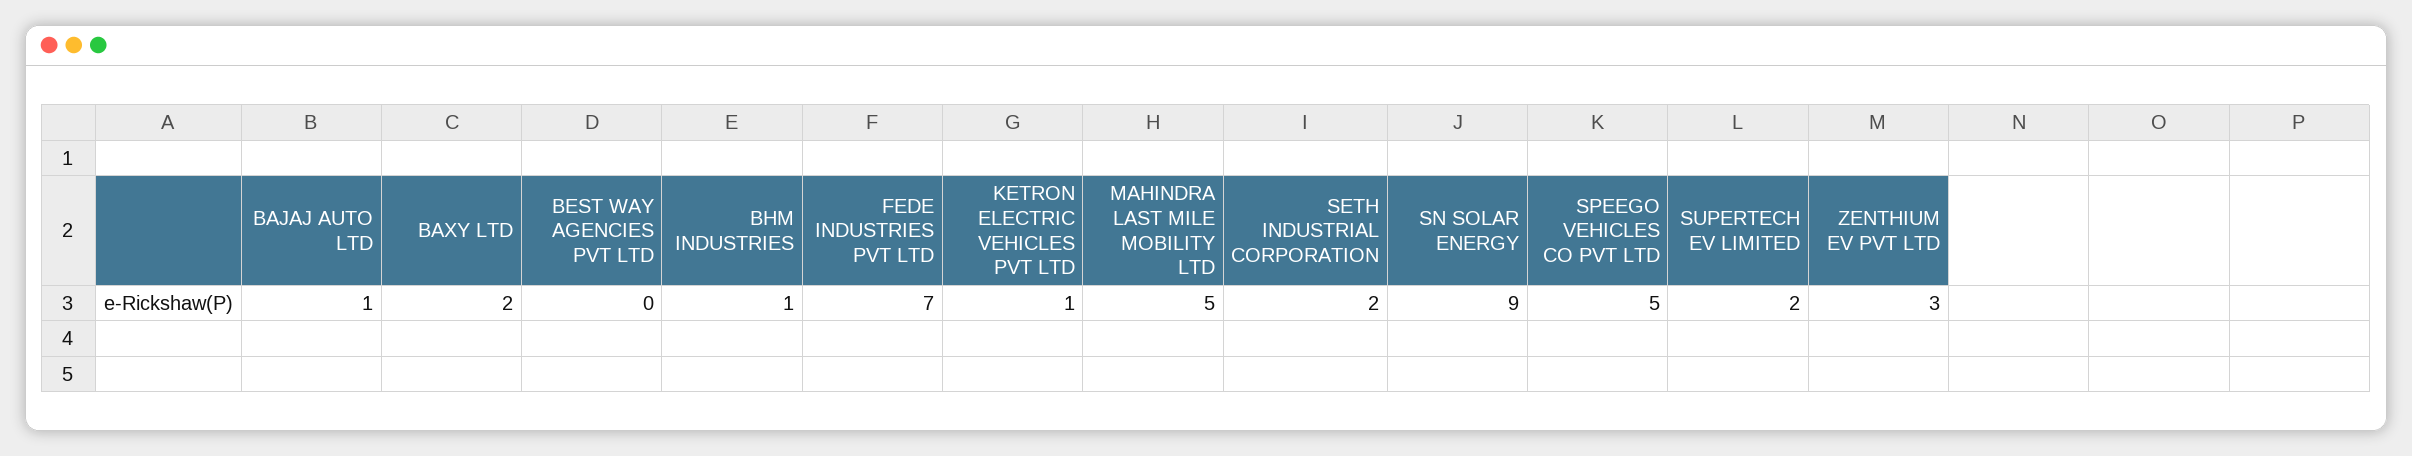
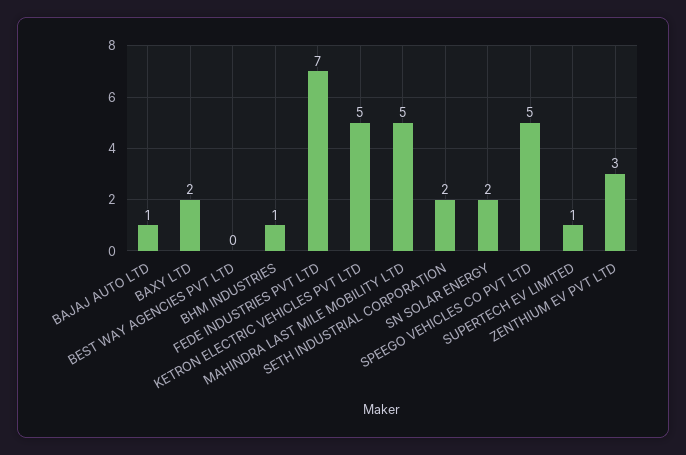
  {
    "BAJAJ AUTO LTD": 1,
    "BAXY LTD": 2,
    "BEST WAY AGENCIES PVT LTD": 0,
    "BHM INDUSTRIES": 1,
    "FEDE INDUSTRIES PVT LTD": 7,
-   "KETRON ELECTRIC VEHICLES PVT LTD": 1,
+   "KETRON ELECTRIC VEHICLES PVT LTD": 5,
    "MAHINDRA LAST MILE MOBILITY LTD": 5,
    "SETH INDUSTRIAL CORPORATION": 2,
-   "SN SOLAR ENERGY": 9,
+   "SN SOLAR ENERGY": 2,
    "SPEEGO VEHICLES CO PVT LTD": 5,
-   "SUPERTECH EV LIMITED": 2,
+   "SUPERTECH EV LIMITED": 1,
    "ZENTHIUM EV PVT LTD": 3
  }

